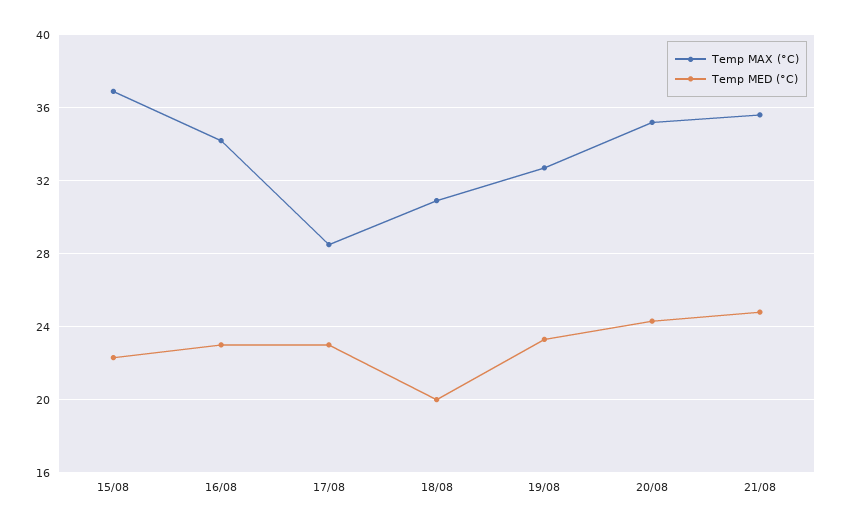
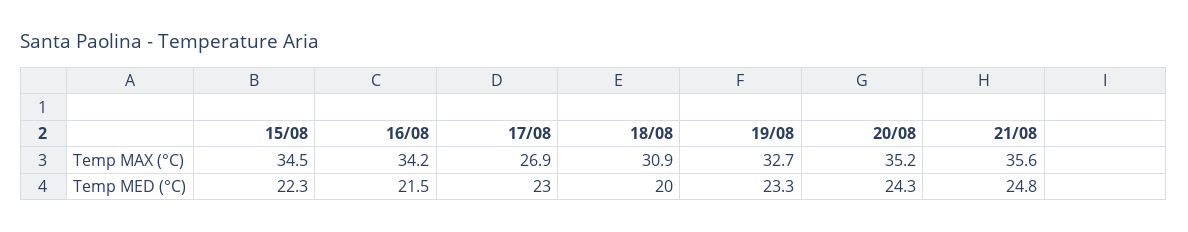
  {
    "Temp MAX (°C)": {
-     "15/08": 37,
+     "15/08": 34.5,
      "16/08": 34.2,
-     "17/08": 28.5,
+     "17/08": 26.9,
      "18/08": 30.9,
      "19/08": 32.7,
      "20/08": 35.2,
      "21/08": 35.6
    },
    "Temp MED (°C)": {
      "15/08": 22.3,
-     "16/08": 23,
+     "16/08": 21.5,
      "17/08": 23,
      "18/08": 20,
      "19/08": 23.3,
      "20/08": 24.3,
      "21/08": 24.8
    }
  }

